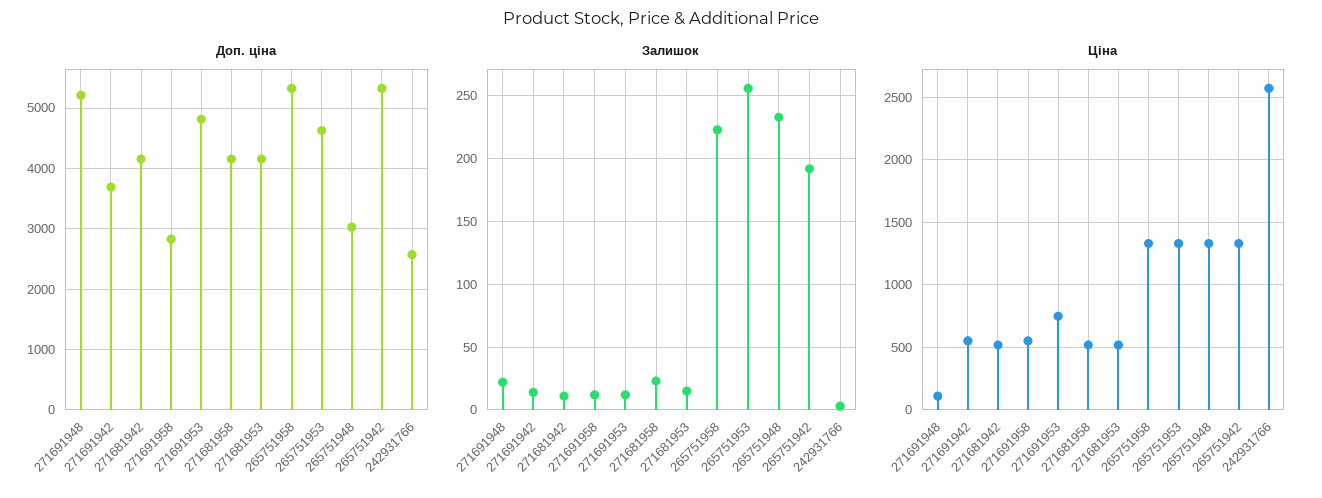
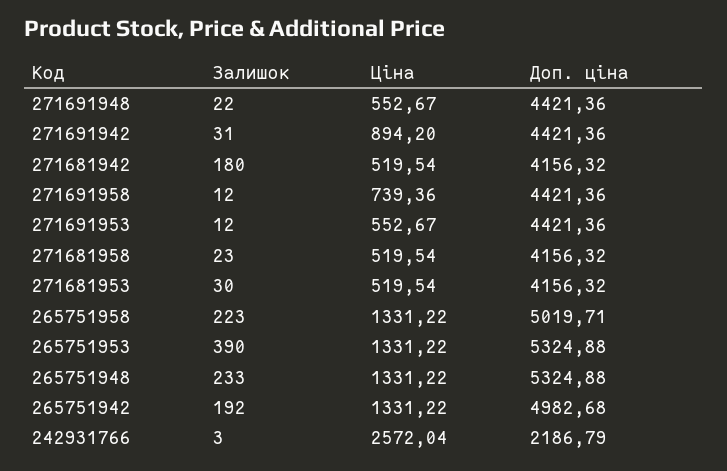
  {
    "Доп. ціна": {
-     "271691948": 5200,
+     "271691948": 4421.36,
-     "271691942": 3700,
+     "271691942": 4421.36,
      "271681942": 4156.32,
-     "271691958": 2800,
+     "271691958": 4421.36,
-     "271691953": 4800,
+     "271691953": 4421.36,
      "271681958": 4156.32,
      "271681953": 4156.32,
-     "265751958": 5300,
+     "265751958": 5019.71,
-     "265751953": 4600,
+     "265751953": 5324.88,
-     "265751948": 3000,
+     "265751948": 5324.88,
-     "265751942": 5300,
+     "265751942": 4982.68,
-     "242931766": 2600
+     "242931766": 2186.79
    },
    "Залишок": {
      "271691948": 22,
-     "271691942": 15,
+     "271691942": 31,
-     "271681942": 10,
+     "271681942": 180,
      "271691958": 12,
      "271691953": 12,
      "271681958": 23,
-     "271681953": 15,
+     "271681953": 30,
      "265751958": 223,
-     "265751953": 255,
+     "265751953": 390,
      "265751948": 233,
      "265751942": 192,
      "242931766": 3
    },
    "Ціна": {
-     "271691948": 100,
+     "271691948": 552.67,
-     "271691942": 550,
+     "271691942": 894.2,
      "271681942": 519.54,
-     "271691958": 550,
+     "271691958": 739.36,
-     "271691953": 750,
+     "271691953": 552.67,
      "271681958": 519.54,
      "271681953": 519.54,
      "265751958": 1331.22,
      "265751953": 1331.22,
      "265751948": 1331.22,
      "265751942": 1331.22,
      "242931766": 2572.04
    }
  }

